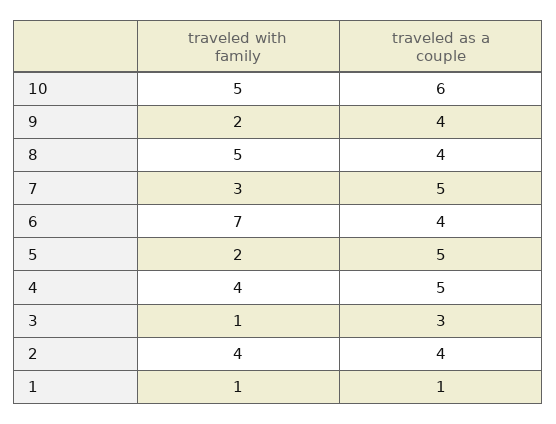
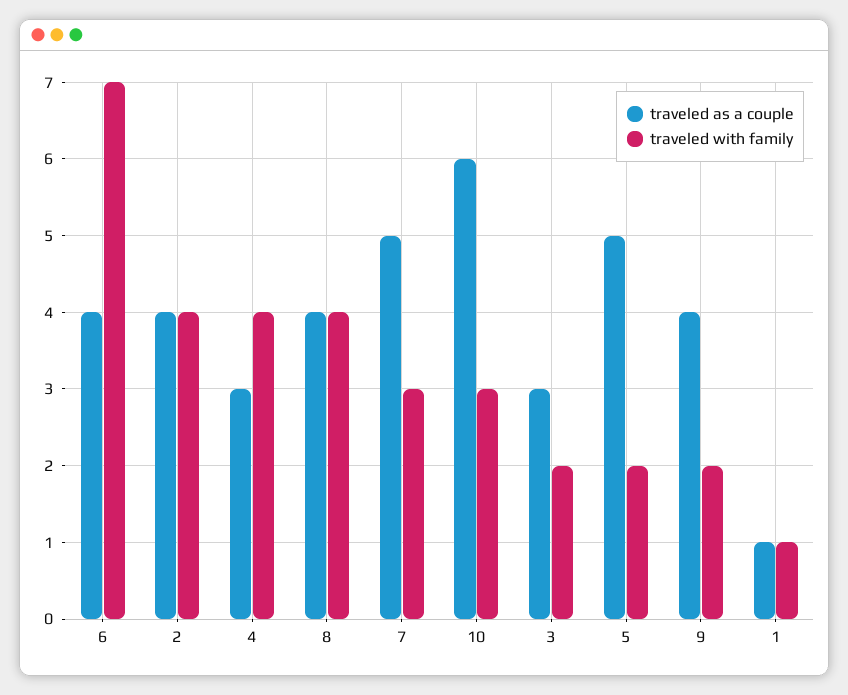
  {
    "traveled with family": {
-     "10": 5,
+     "10": 3,
      "9": 2,
-     "8": 5,
+     "8": 4,
      "7": 3,
      "6": 7,
      "5": 2,
      "4": 4,
-     "3": 1,
+     "3": 2,
      "2": 4,
      "1": 1
    },
    "traveled as a couple": {
      "10": 6,
      "9": 4,
      "8": 4,
      "7": 5,
      "6": 4,
      "5": 5,
-     "4": 5,
+     "4": 3,
      "3": 3,
      "2": 4,
      "1": 1
    }
  }

